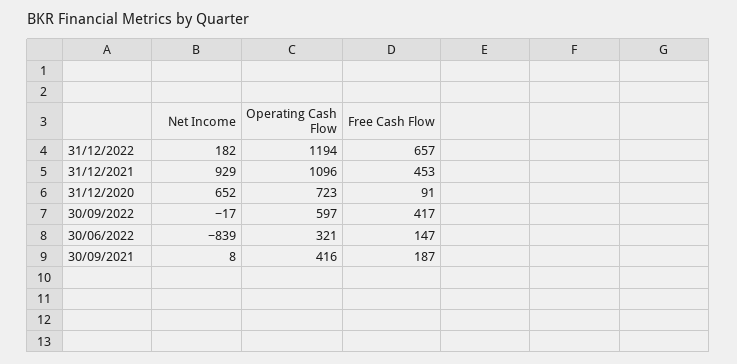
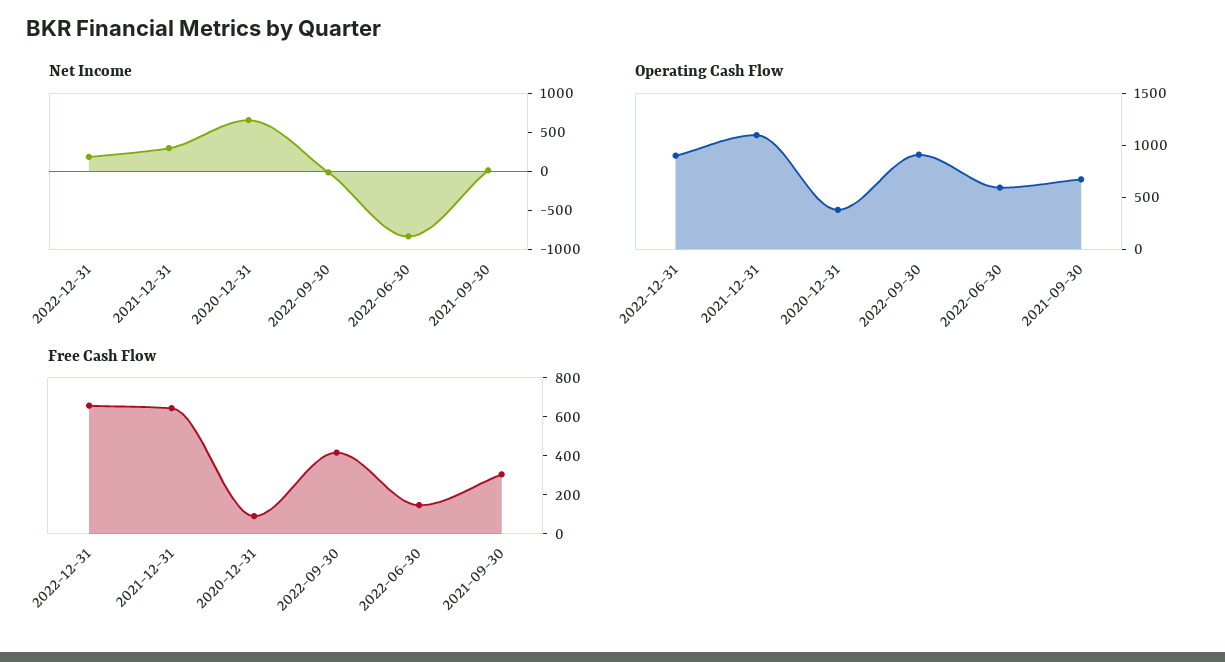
  {
    "Net Income": {
      "31/12/2022": 182,
-     "31/12/2021": 929,
+     "31/12/2021": 250,
      "31/12/2020": 652,
      "30/09/2022": -17,
      "30/06/2022": -839,
      "30/09/2021": 8
    },
    "Operating Cash Flow": {
-     "31/12/2022": 1194,
+     "31/12/2022": 900,
      "31/12/2021": 1096,
-     "31/12/2020": 723,
+     "31/12/2020": 400,
-     "30/09/2022": 597,
+     "30/09/2022": 900,
-     "30/06/2022": 321,
+     "30/06/2022": 600,
-     "30/09/2021": 416
+     "30/09/2021": 700
    },
    "Free Cash Flow": {
      "31/12/2022": 657,
-     "31/12/2021": 453,
+     "31/12/2021": 650,
      "31/12/2020": 91,
      "30/09/2022": 417,
      "30/06/2022": 147,
-     "30/09/2021": 187
+     "30/09/2021": 300
    }
  }

